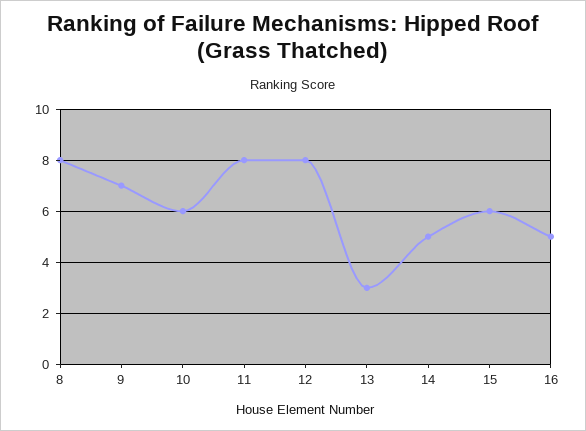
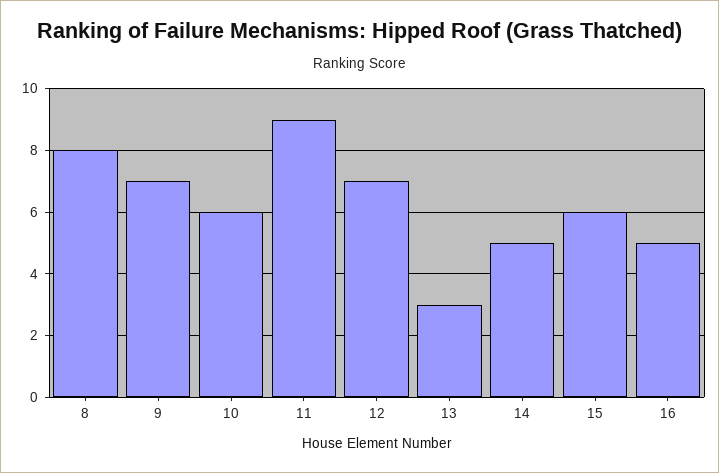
  {
    "8": 8,
    "9": 7,
    "10": 6,
-   "11": 8,
+   "11": 9,
-   "12": 8,
+   "12": 7,
    "13": 3,
    "14": 5,
    "15": 6,
    "16": 5
  }

